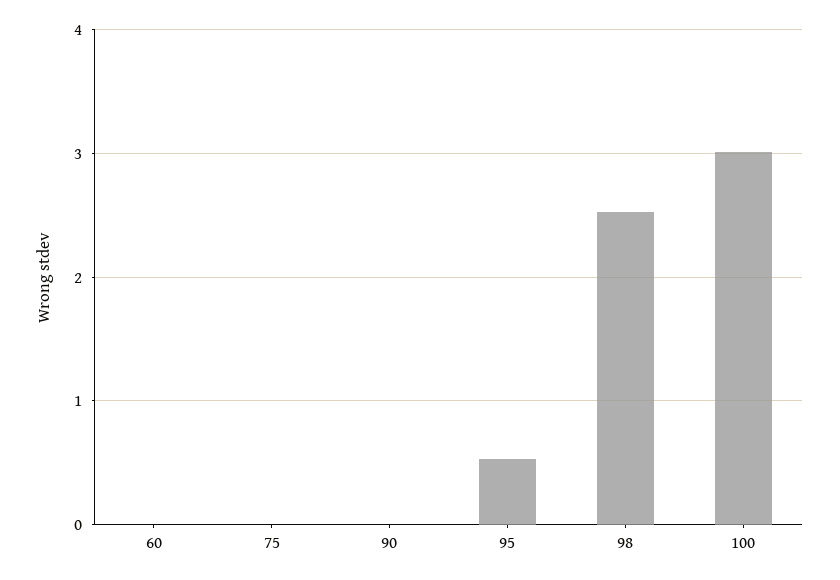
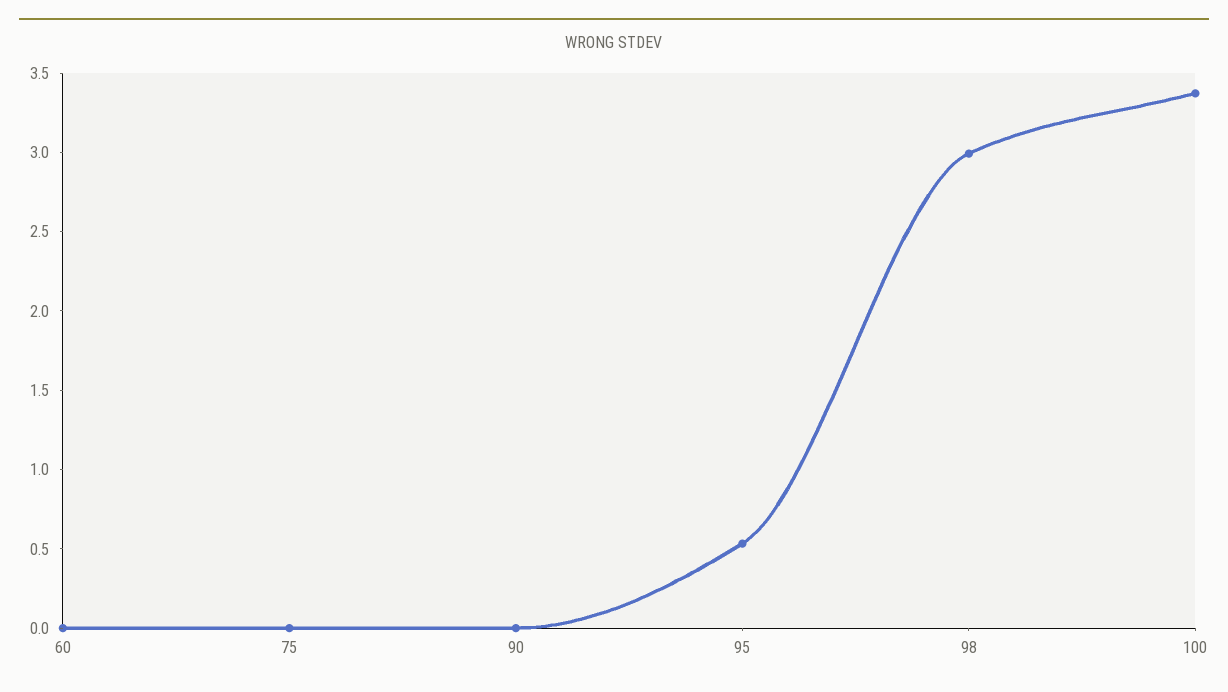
  {
    "60": 0,
    "75": 0,
    "90": 0,
    "95": 0.5,
-   "98": 2.5,
+   "98": 3,
-   "100": 3
+   "100": 3.4
  }

